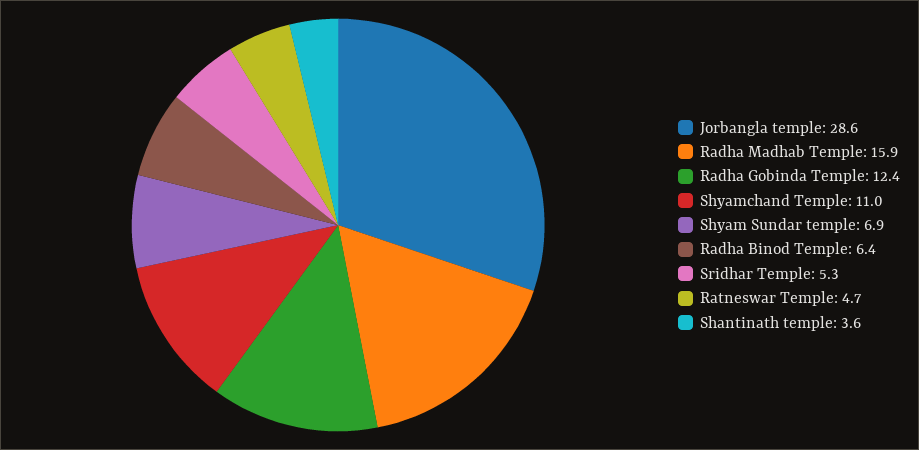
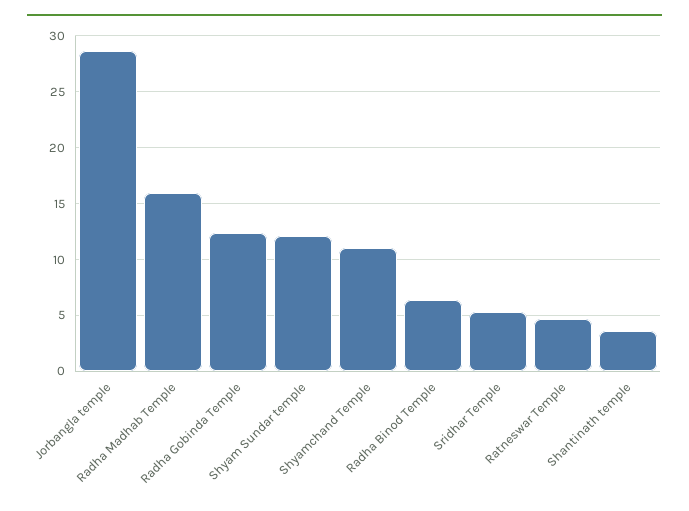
  {
    "Jorbangla temple": 28.6,
    "Radha Madhab Temple": 15.9,
    "Radha Gobinda Temple": 12.4,
    "Shyamchand Temple": 11,
-   "Shyam Sundar temple": 6.9,
+   "Shyam Sundar temple": 12,
    "Radha Binod Temple": 6.4,
    "Sridhar Temple": 5.3,
    "Ratneswar Temple": 4.7,
    "Shantinath temple": 3.6
  }

